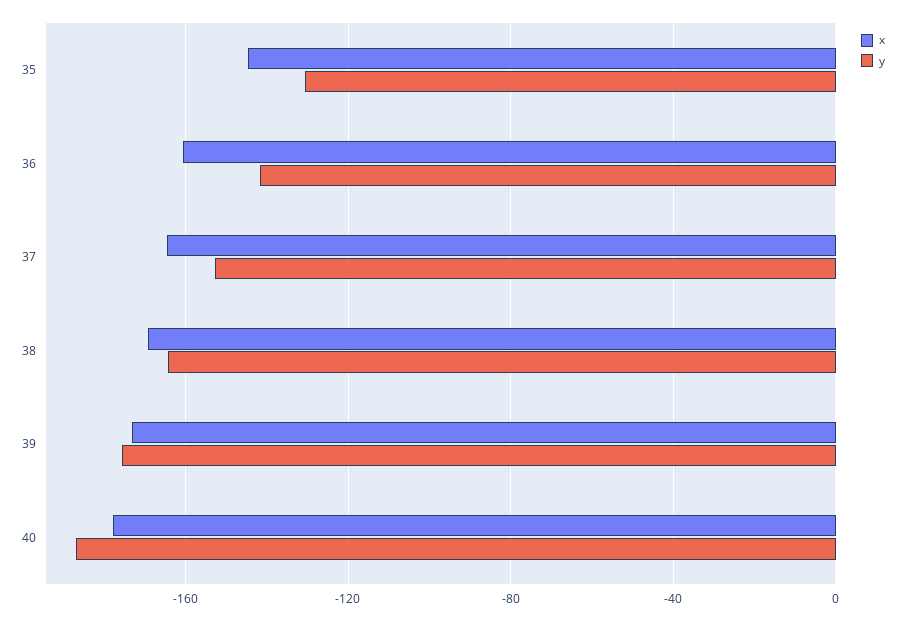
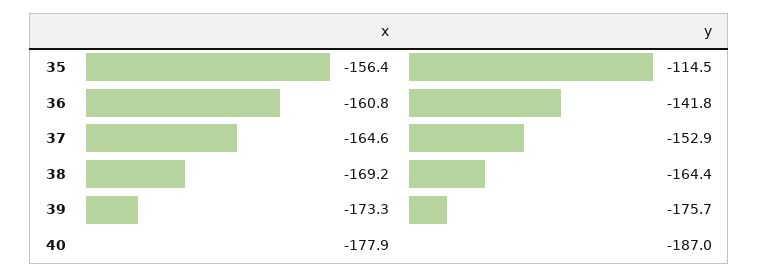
  {
    "x": {
-     "35": -145,
+     "35": -156.4,
      "36": -160.8,
      "37": -164.6,
      "38": -169.2,
      "39": -173.3,
      "40": -177.9
    },
    "y": {
-     "35": -130,
+     "35": -114.5,
      "36": -141.8,
      "37": -152.9,
      "38": -164.4,
      "39": -175.7,
      "40": -187
    }
  }

